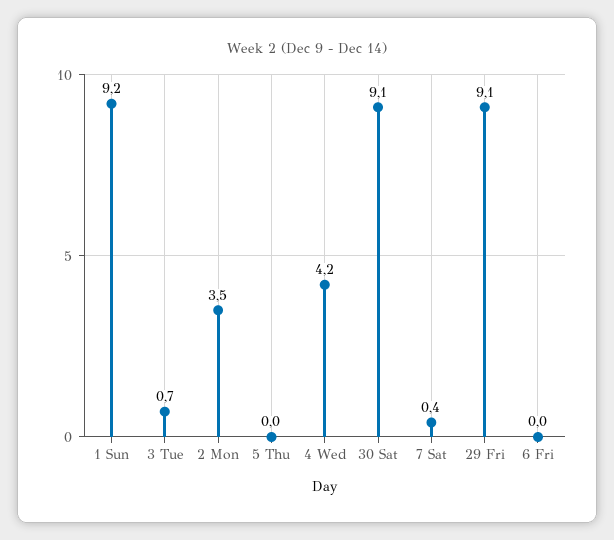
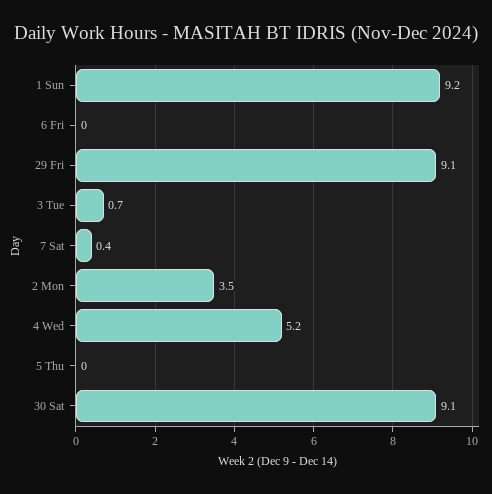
  {
    "1 Sun": 9.2,
    "3 Tue": 0.7,
    "2 Mon": 3.5,
    "5 Thu": 0,
-   "4 Wed": 4.2,
+   "4 Wed": 5.2,
    "30 Sat": 9.1,
    "7 Sat": 0.4,
    "29 Fri": 9.1,
    "6 Fri": 0
  }

